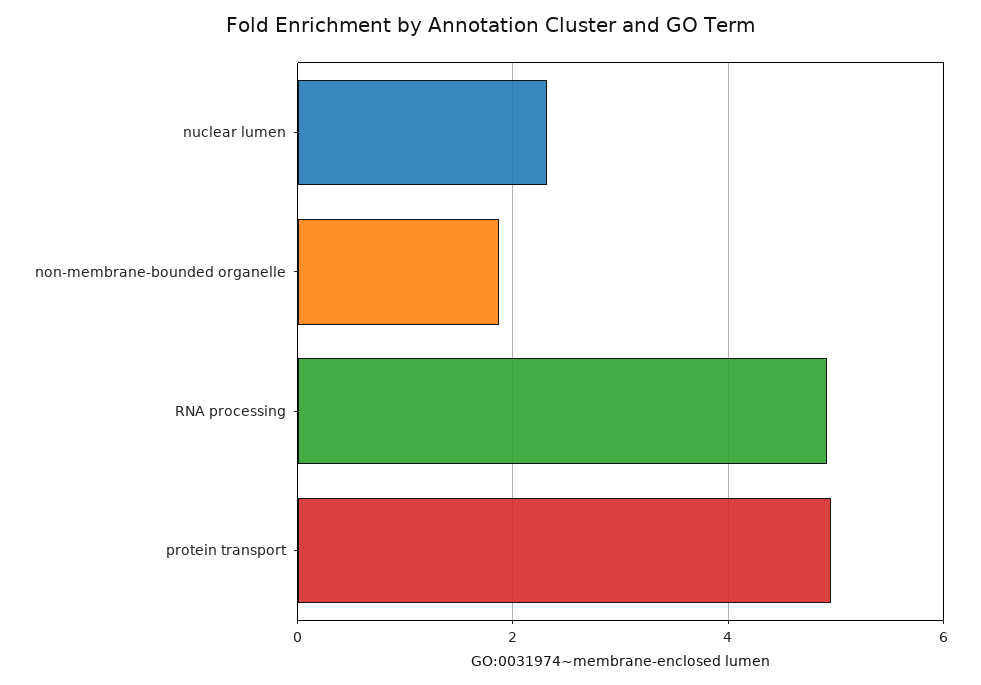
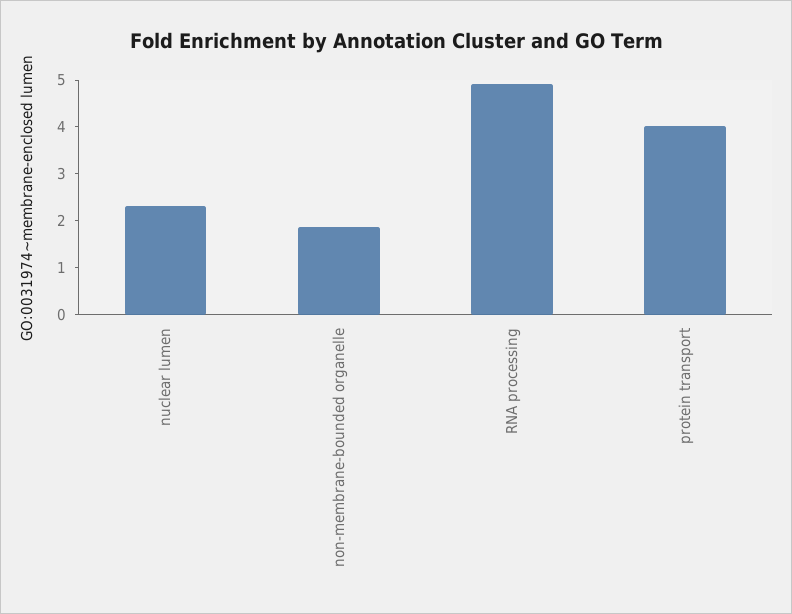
  {
    "nuclear lumen": 2.4,
    "non-membrane-bounded organelle": 1.8,
    "RNA processing": 5,
-   "protein transport": 5
+   "protein transport": 4
  }

